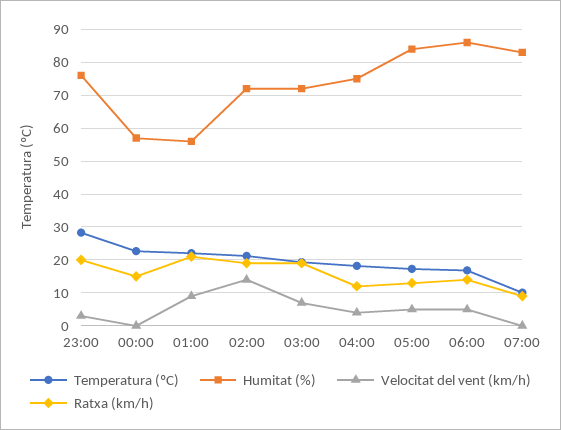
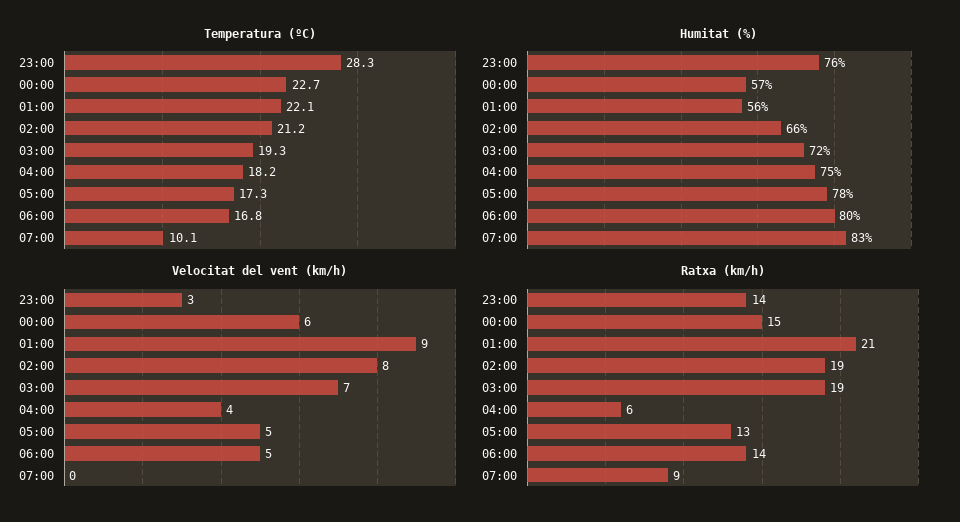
  {
    "Temperatura (ºC)": {
      "23:00": 28.3,
      "00:00": 22.7,
      "01:00": 22.1,
      "02:00": 21.2,
      "03:00": 19.3,
      "04:00": 18.2,
      "05:00": 17.3,
      "06:00": 16.8,
      "07:00": 10.1
    },
    "Humitat (%)": {
      "23:00": 76,
      "00:00": 57,
      "01:00": 56,
-     "02:00": 72,
+     "02:00": 66,
      "03:00": 72,
      "04:00": 75,
-     "05:00": 84,
+     "05:00": 78,
-     "06:00": 86,
+     "06:00": 80,
      "07:00": 83
    },
    "Velocitat del vent (km/h)": {
      "23:00": 3,
-     "00:00": 0,
+     "00:00": 6,
      "01:00": 9,
-     "02:00": 14,
+     "02:00": 8,
      "03:00": 7,
      "04:00": 4,
      "05:00": 5,
      "06:00": 5,
      "07:00": 0
    },
    "Ratxa (km/h)": {
-     "23:00": 20,
+     "23:00": 14,
      "00:00": 15,
      "01:00": 21,
      "02:00": 19,
      "03:00": 19,
-     "04:00": 12,
+     "04:00": 6,
      "05:00": 13,
      "06:00": 14,
      "07:00": 9
    }
  }

